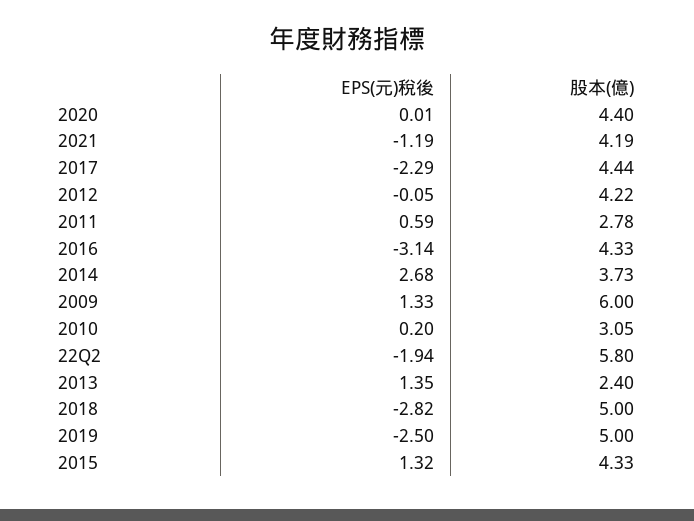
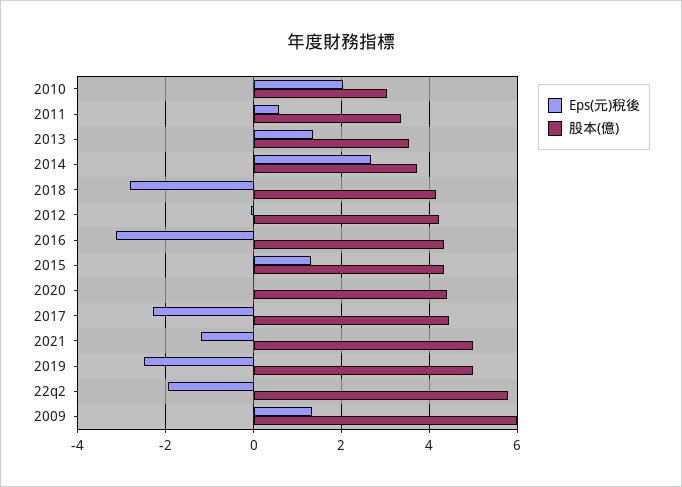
  {
    "EPS(元)稅後": {
      "2020": 0.01,
      "2021": -1.19,
      "2017": -2.29,
      "2012": -0.05,
      "2011": 0.59,
      "2016": -3.14,
      "2014": 2.68,
      "2009": 1.33,
-     "2010": 0.2,
+     "2010": 2,
      "22Q2": -1.94,
      "2013": 1.35,
      "2018": -2.82,
      "2019": -2.5,
      "2015": 1.32
    },
    "股本(億)": {
      "2020": 4.4,
-     "2021": 4.19,
+     "2021": 5,
      "2017": 4.44,
      "2012": 4.22,
-     "2011": 2.78,
+     "2011": 3.4,
      "2016": 4.33,
      "2014": 3.73,
      "2009": 6,
      "2010": 3.05,
      "22Q2": 5.8,
-     "2013": 2.4,
+     "2013": 3.6,
-     "2018": 5,
+     "2018": 4.2,
      "2019": 5,
      "2015": 4.33
    }
  }

